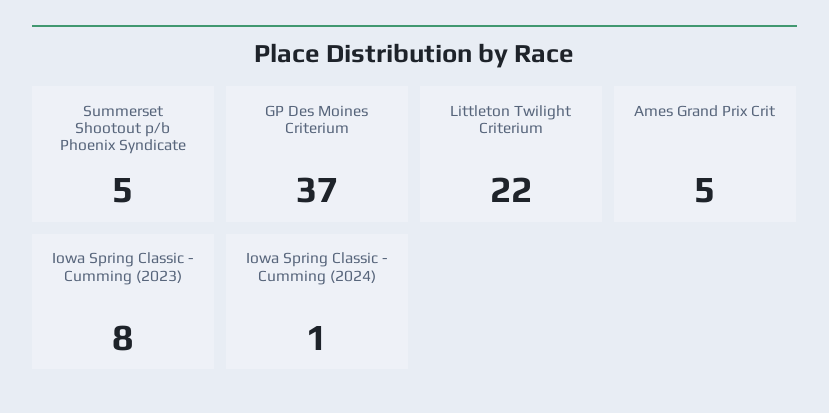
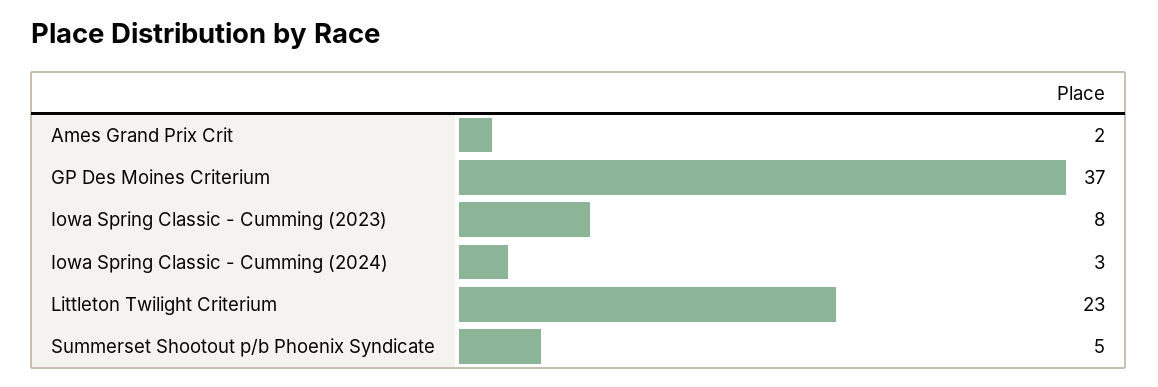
  {
    "Summerset Shootout p/b Phoenix Syndicate": 5,
    "GP Des Moines Criterium": 37,
-   "Littleton Twilight Criterium": 22,
+   "Littleton Twilight Criterium": 23,
-   "Ames Grand Prix Crit": 5,
+   "Ames Grand Prix Crit": 2,
    "Iowa Spring Classic - Cumming (2023)": 8,
-   "Iowa Spring Classic - Cumming (2024)": 1
+   "Iowa Spring Classic - Cumming (2024)": 3
  }

